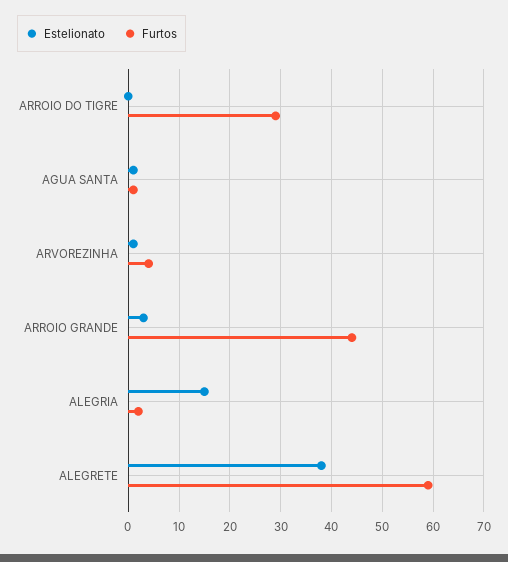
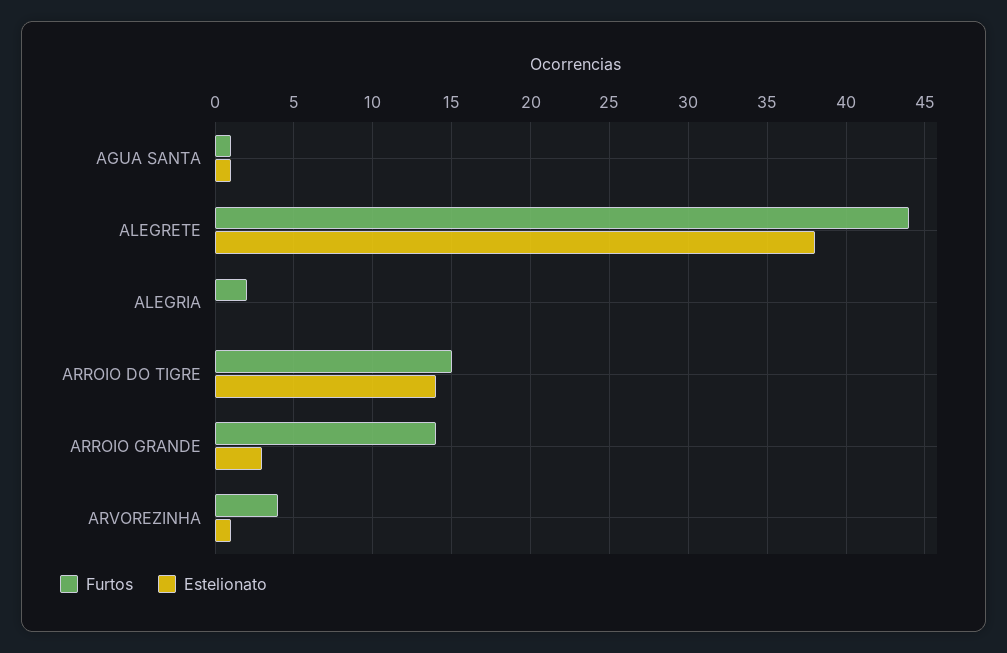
  {
    "Estelionato": {
-     "ARROIO DO TIGRE": 0,
+     "ARROIO DO TIGRE": 14,
      "AGUA SANTA": 1,
      "ARVOREZINHA": 1,
      "ARROIO GRANDE": 3,
-     "ALEGRIA": 15,
+     "ALEGRIA": 0,
      "ALEGRETE": 38
    },
    "Furtos": {
-     "ARROIO DO TIGRE": 30,
+     "ARROIO DO TIGRE": 15,
      "AGUA SANTA": 1,
      "ARVOREZINHA": 4,
-     "ARROIO GRANDE": 45,
+     "ARROIO GRANDE": 14,
      "ALEGRIA": 2,
-     "ALEGRETE": 60
+     "ALEGRETE": 44
    }
  }

